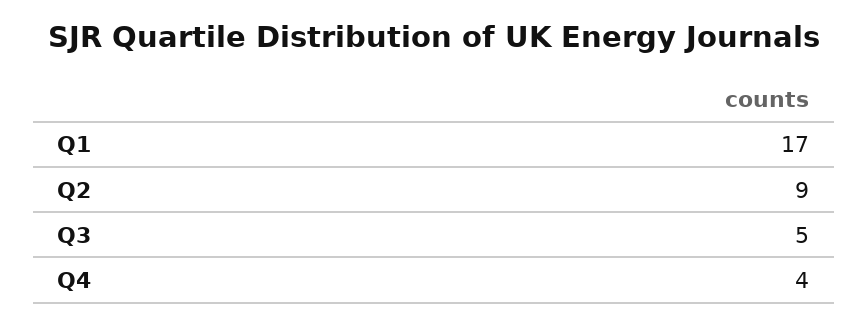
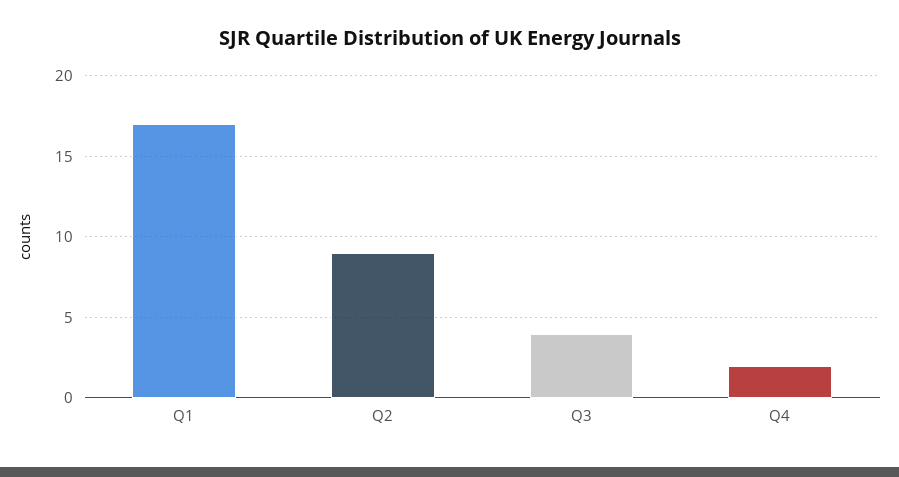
  {
    "Q1": 17,
    "Q2": 9,
-   "Q3": 5,
+   "Q3": 4,
-   "Q4": 4
+   "Q4": 2
  }

